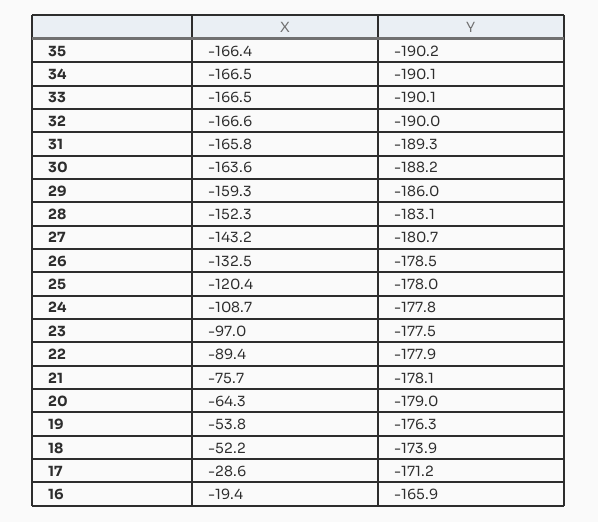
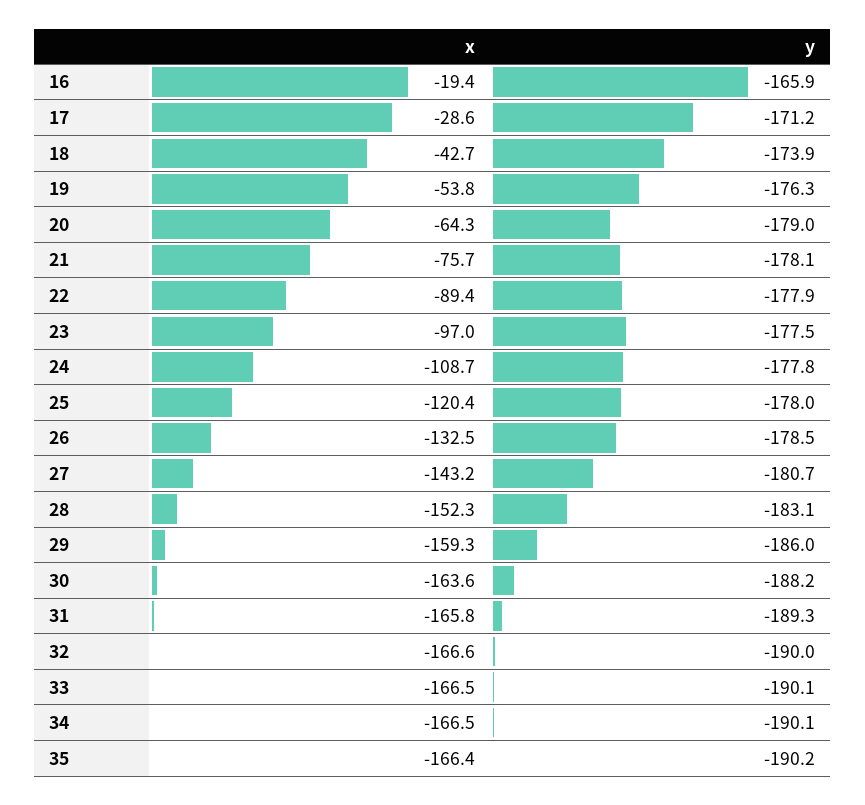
  {
    "X": {
      "35": -166.4,
      "34": -166.5,
      "33": -166.5,
      "32": -166.6,
      "31": -165.8,
      "30": -163.6,
      "29": -159.3,
      "28": -152.3,
      "27": -143.2,
      "26": -132.5,
      "25": -120.4,
      "24": -108.7,
      "23": -97,
      "22": -89.4,
      "21": -75.7,
      "20": -64.3,
      "19": -53.8,
-     "18": -52.2,
+     "18": -42.7,
      "17": -28.6,
      "16": -19.4
    },
    "Y": {
      "35": -190.2,
      "34": -190.1,
      "33": -190.1,
      "32": -190,
      "31": -189.3,
      "30": -188.2,
      "29": -186,
      "28": -183.1,
      "27": -180.7,
      "26": -178.5,
      "25": -178,
      "24": -177.8,
      "23": -177.5,
      "22": -177.9,
      "21": -178.1,
      "20": -179,
      "19": -176.3,
      "18": -173.9,
      "17": -171.2,
      "16": -165.9
    }
  }

